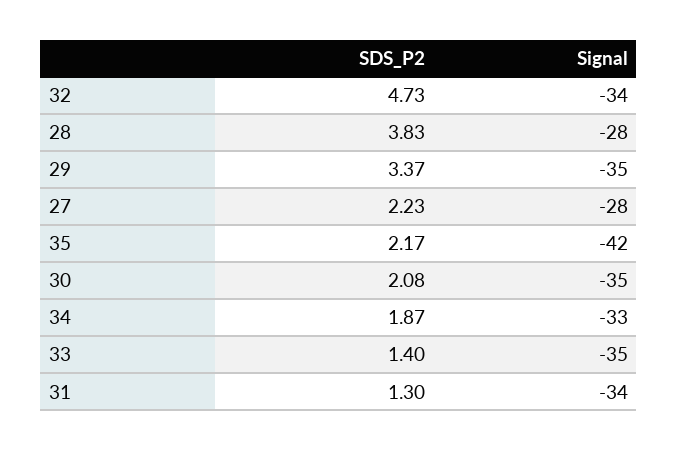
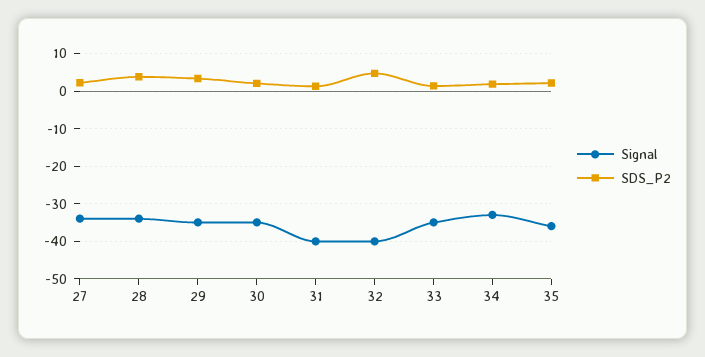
  {
    "SDS_P2": {
      "32": 4.73,
      "28": 3.83,
      "29": 3.37,
      "27": 2.23,
      "35": 2.17,
      "30": 2.08,
      "34": 1.87,
      "33": 1.4,
      "31": 1.3
    },
    "Signal": {
-     "32": -34,
+     "32": -40,
-     "28": -28,
+     "28": -34,
      "29": -35,
-     "27": -28,
+     "27": -34,
-     "35": -42,
+     "35": -36,
      "30": -35,
      "34": -33,
      "33": -35,
-     "31": -34
+     "31": -40
    }
  }

